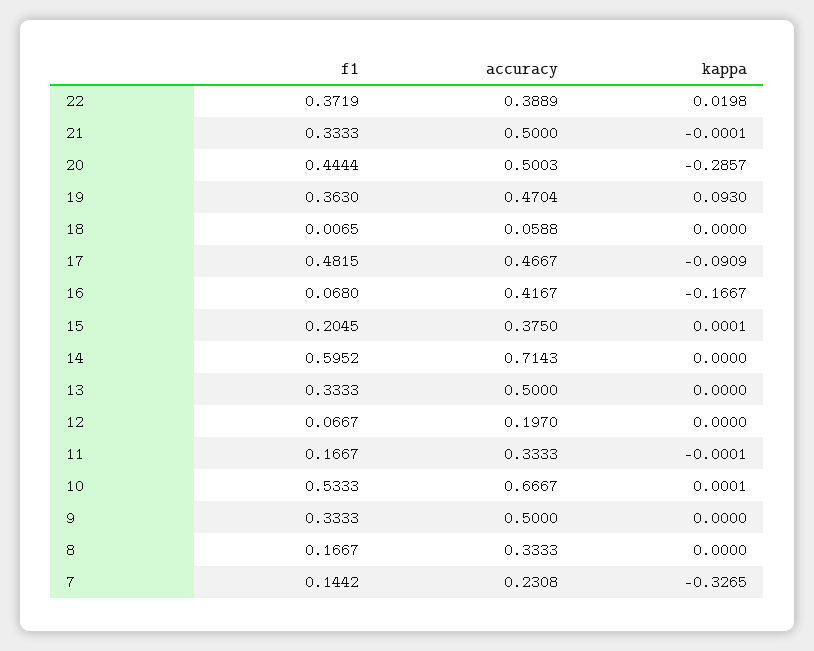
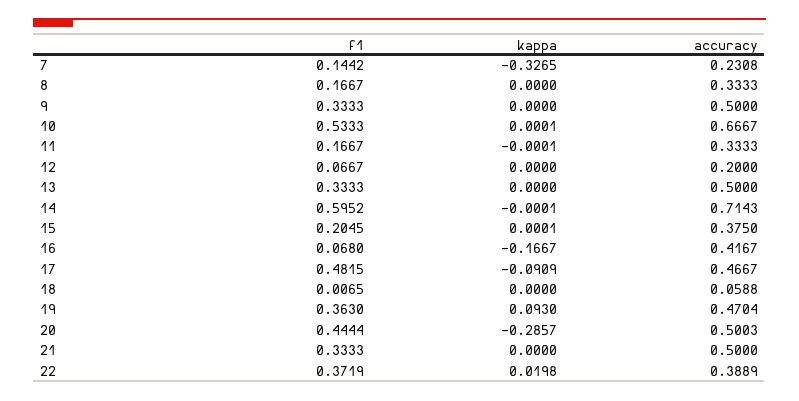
  {
    "f1": {
      "22": 0.3719,
      "21": 0.3333,
      "20": 0.4444,
      "19": 0.363,
      "18": 0.0065,
      "17": 0.4815,
      "16": 0.068,
      "15": 0.2045,
      "14": 0.5952,
      "13": 0.3333,
      "12": 0.0667,
      "11": 0.1667,
      "10": 0.5333,
      "9": 0.3333,
      "8": 0.1667,
      "7": 0.1442
    },
    "accuracy": {
      "22": 0.3889,
      "21": 0.5,
      "20": 0.5003,
      "19": 0.4704,
      "18": 0.0588,
      "17": 0.4667,
      "16": 0.4167,
      "15": 0.375,
      "14": 0.7143,
      "13": 0.5,
-     "12": 0.197,
+     "12": 0.2,
      "11": 0.3333,
      "10": 0.6667,
      "9": 0.5,
      "8": 0.3333,
      "7": 0.2308
    },
    "kappa": {
      "22": 0.0198,
-     "21": -0.0001,
+     "21": 0,
      "20": -0.2857,
      "19": 0.093,
      "18": 0,
      "17": -0.0909,
      "16": -0.1667,
      "15": 0.0001,
-     "14": 0,
+     "14": -0.0001,
      "13": 0,
      "12": 0,
      "11": -0.0001,
      "10": 0.0001,
      "9": 0,
      "8": 0,
      "7": -0.3265
    }
  }

